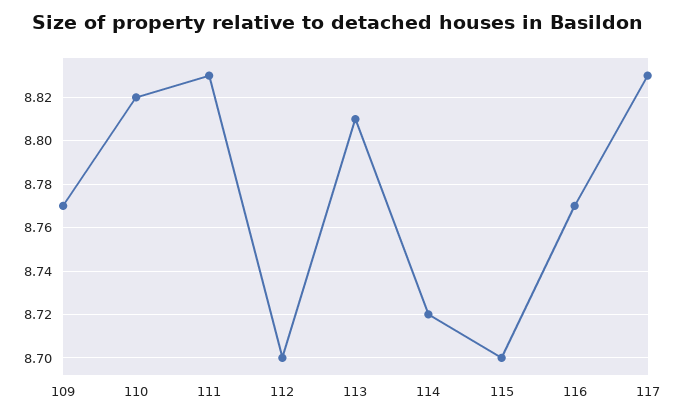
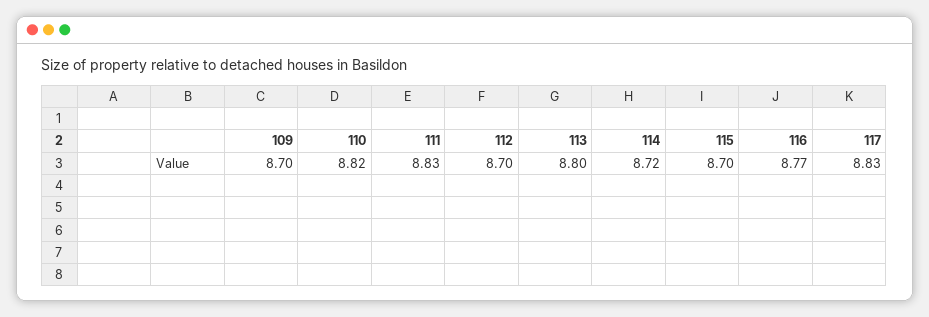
  {
-   "109": 8.77,
+   "109": 8.7,
    "110": 8.82,
    "111": 8.83,
    "112": 8.7,
-   "113": 8.81,
+   "113": 8.8,
    "114": 8.72,
    "115": 8.7,
    "116": 8.77,
    "117": 8.83
  }

